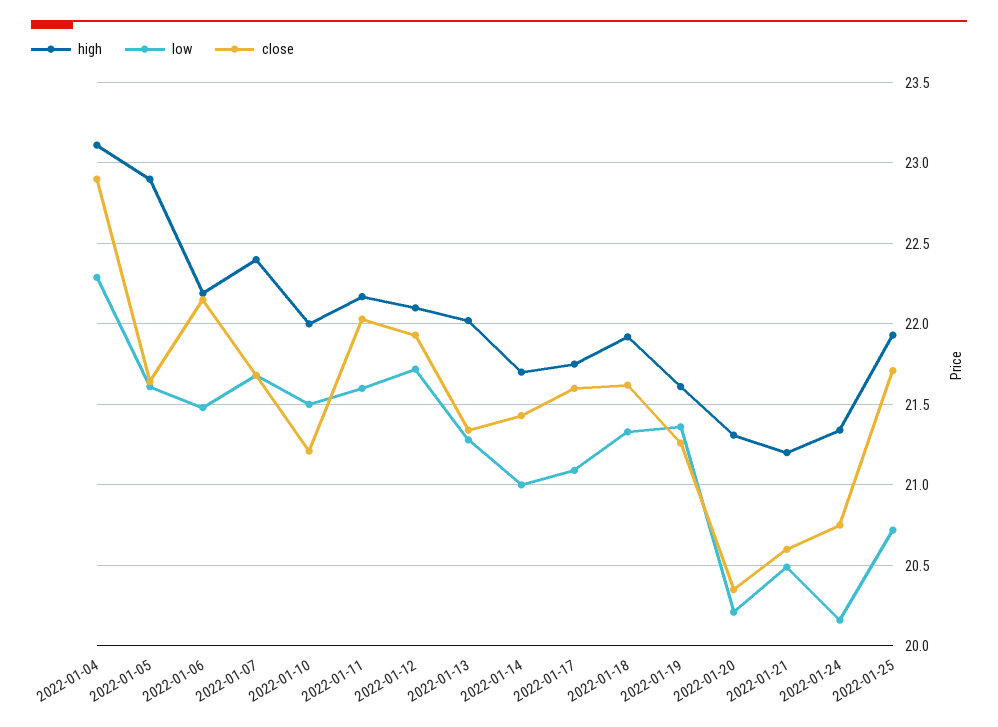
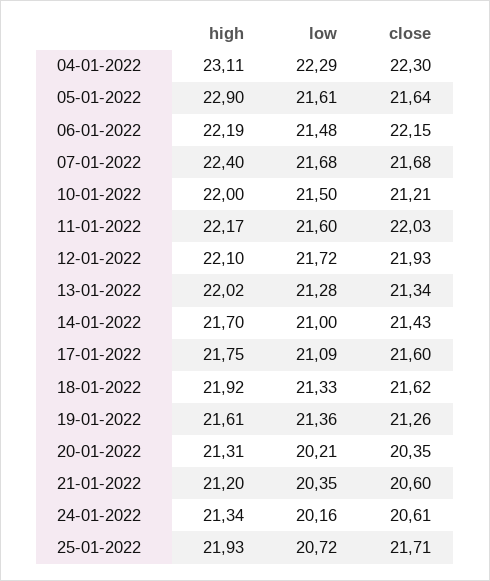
  {
    "high": {
      "2022-01-04": 23.11,
      "2022-01-05": 22.9,
      "2022-01-06": 22.19,
      "2022-01-07": 22.4,
      "2022-01-10": 22,
      "2022-01-11": 22.17,
      "2022-01-12": 22.1,
      "2022-01-13": 22.02,
      "2022-01-14": 21.7,
      "2022-01-17": 21.75,
      "2022-01-18": 21.92,
      "2022-01-19": 21.61,
      "2022-01-20": 21.31,
      "2022-01-21": 21.2,
      "2022-01-24": 21.34,
      "2022-01-25": 21.93
    },
    "low": {
      "2022-01-04": 22.29,
      "2022-01-05": 21.61,
      "2022-01-06": 21.48,
      "2022-01-07": 21.68,
      "2022-01-10": 21.5,
      "2022-01-11": 21.6,
      "2022-01-12": 21.72,
      "2022-01-13": 21.28,
      "2022-01-14": 21,
      "2022-01-17": 21.09,
      "2022-01-18": 21.33,
      "2022-01-19": 21.36,
      "2022-01-20": 20.21,
-     "2022-01-21": 20.5,
+     "2022-01-21": 20.35,
      "2022-01-24": 20.16,
      "2022-01-25": 20.72
    },
    "close": {
-     "2022-01-04": 22.9,
+     "2022-01-04": 22.3,
      "2022-01-05": 21.64,
      "2022-01-06": 22.15,
      "2022-01-07": 21.68,
      "2022-01-10": 21.21,
      "2022-01-11": 22.03,
      "2022-01-12": 21.93,
      "2022-01-13": 21.34,
      "2022-01-14": 21.43,
      "2022-01-17": 21.6,
      "2022-01-18": 21.62,
      "2022-01-19": 21.26,
      "2022-01-20": 20.35,
      "2022-01-21": 20.6,
-     "2022-01-24": 20.75,
+     "2022-01-24": 20.61,
      "2022-01-25": 21.71
    }
  }

